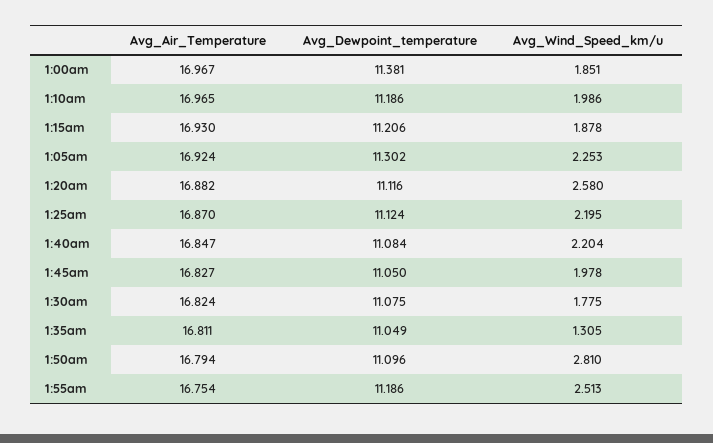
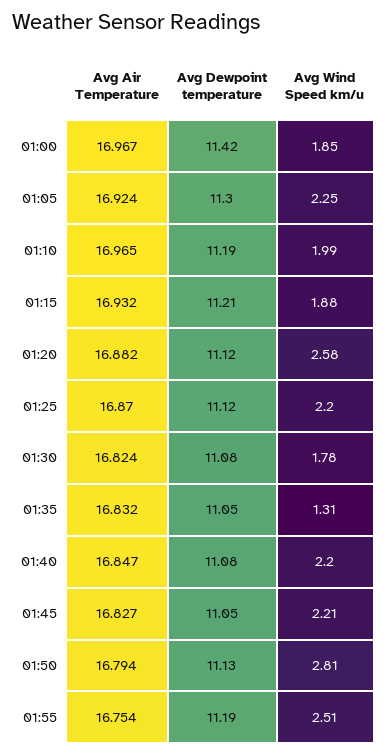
  {
    "Avg_Air_Temperature": {
      "1:00am": 16.967,
      "1:10am": 16.965,
-     "1:15am": 16.93,
+     "1:15am": 16.932,
      "1:05am": 16.924,
      "1:20am": 16.882,
      "1:25am": 16.87,
      "1:40am": 16.847,
      "1:45am": 16.827,
      "1:30am": 16.824,
-     "1:35am": 16.811,
+     "1:35am": 16.832,
      "1:50am": 16.794,
      "1:55am": 16.754
    },
    "Avg_Dewpoint_temperature": {
-     "1:00am": 11.381,
+     "1:00am": 11.42,
      "1:10am": 11.186,
      "1:15am": 11.206,
      "1:05am": 11.302,
      "1:20am": 11.116,
      "1:25am": 11.124,
      "1:40am": 11.084,
      "1:45am": 11.05,
      "1:30am": 11.075,
      "1:35am": 11.049,
-     "1:50am": 11.096,
+     "1:50am": 11.13,
      "1:55am": 11.186
    },
    "Avg_Wind_Speed_km/u": {
      "1:00am": 1.851,
      "1:10am": 1.986,
      "1:15am": 1.878,
      "1:05am": 2.253,
      "1:20am": 2.58,
      "1:25am": 2.195,
      "1:40am": 2.204,
-     "1:45am": 1.978,
+     "1:45am": 2.21,
      "1:30am": 1.775,
      "1:35am": 1.305,
      "1:50am": 2.81,
      "1:55am": 2.513
    }
  }

